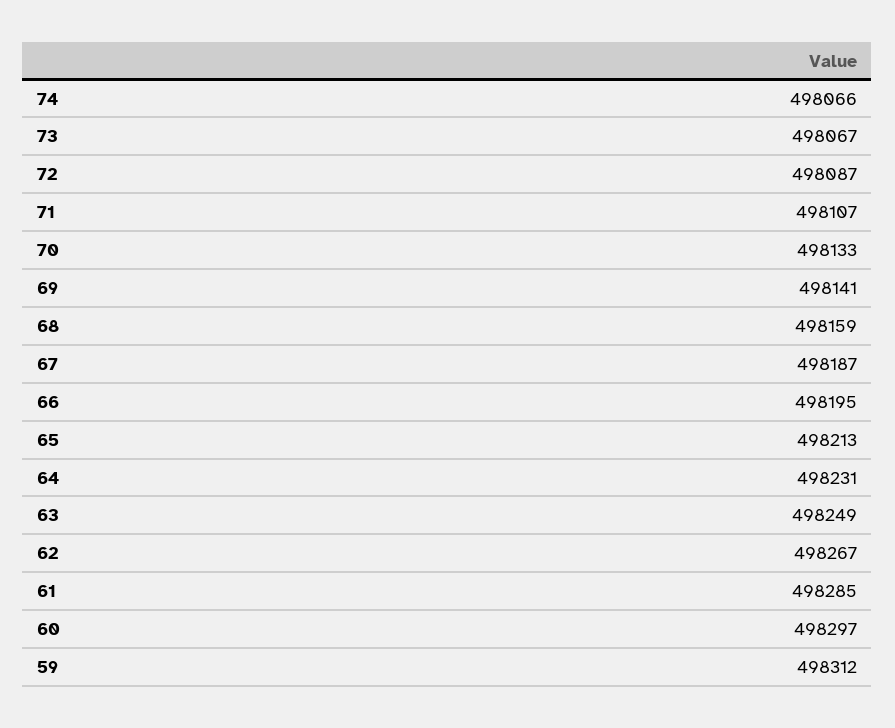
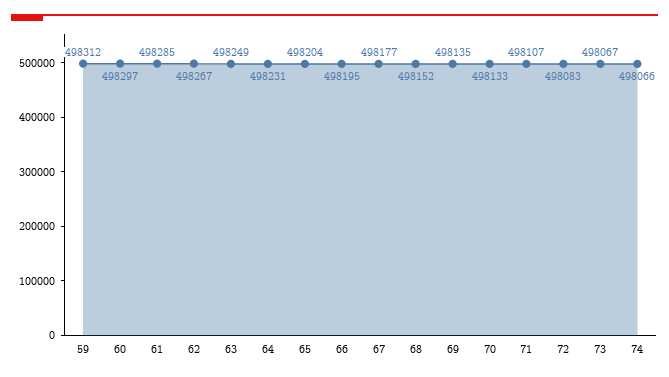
  {
    "74": 498066,
    "73": 498067,
-   "72": 498087,
+   "72": 498083,
    "71": 498107,
    "70": 498133,
-   "69": 498141,
+   "69": 498135,
-   "68": 498159,
+   "68": 498152,
-   "67": 498187,
+   "67": 498177,
    "66": 498195,
-   "65": 498213,
+   "65": 498204,
    "64": 498231,
    "63": 498249,
    "62": 498267,
    "61": 498285,
    "60": 498297,
    "59": 498312
  }

